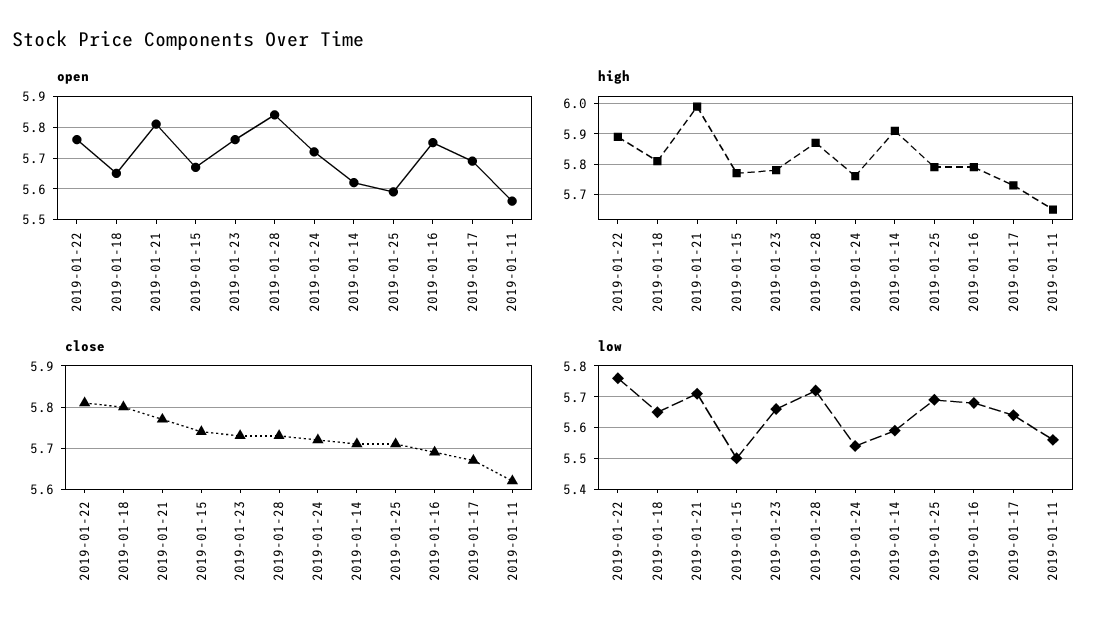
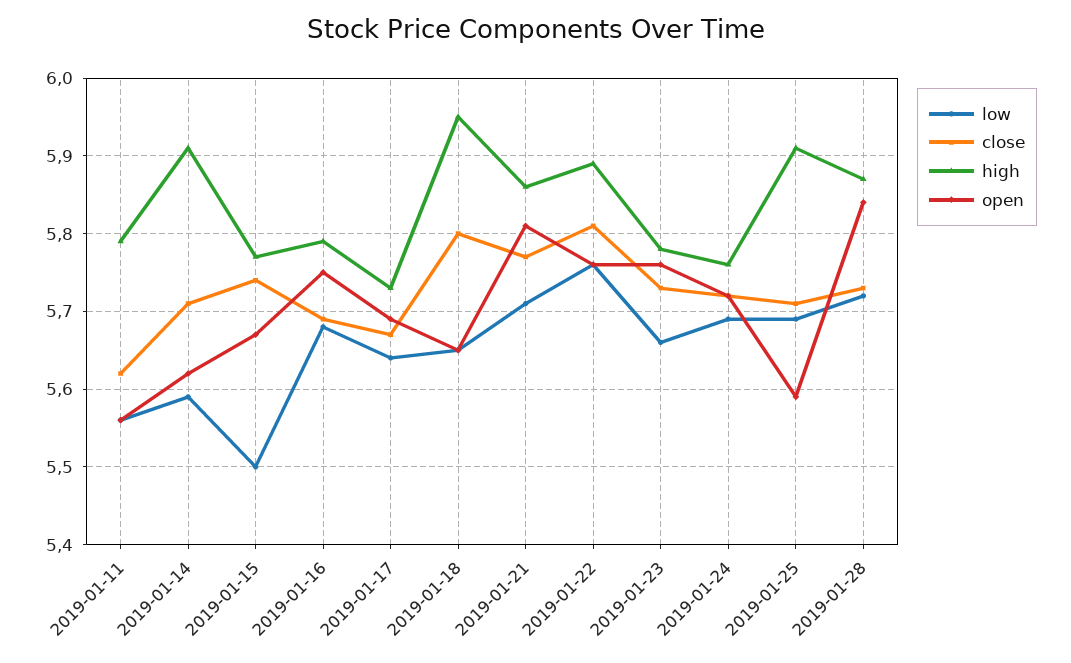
  {
    "open": {
      "2019-01-22": 5.76,
      "2019-01-18": 5.65,
      "2019-01-21": 5.81,
      "2019-01-15": 5.67,
      "2019-01-23": 5.76,
      "2019-01-28": 5.84,
      "2019-01-24": 5.72,
      "2019-01-14": 5.62,
      "2019-01-25": 5.59,
      "2019-01-16": 5.75,
      "2019-01-17": 5.69,
      "2019-01-11": 5.56
    },
    "high": {
      "2019-01-22": 5.89,
-     "2019-01-18": 5.8,
+     "2019-01-18": 5.95,
-     "2019-01-21": 6,
+     "2019-01-21": 5.86,
      "2019-01-15": 5.77,
      "2019-01-23": 5.78,
      "2019-01-28": 5.87,
      "2019-01-24": 5.76,
      "2019-01-14": 5.91,
-     "2019-01-25": 5.8,
+     "2019-01-25": 5.91,
      "2019-01-16": 5.79,
      "2019-01-17": 5.73,
-     "2019-01-11": 5.65
+     "2019-01-11": 5.79
    },
    "close": {
      "2019-01-22": 5.81,
      "2019-01-18": 5.8,
      "2019-01-21": 5.77,
      "2019-01-15": 5.74,
      "2019-01-23": 5.73,
      "2019-01-28": 5.73,
      "2019-01-24": 5.72,
      "2019-01-14": 5.71,
      "2019-01-25": 5.71,
      "2019-01-16": 5.69,
      "2019-01-17": 5.67,
      "2019-01-11": 5.62
    },
    "low": {
      "2019-01-22": 5.76,
      "2019-01-18": 5.65,
      "2019-01-21": 5.71,
      "2019-01-15": 5.5,
      "2019-01-23": 5.66,
      "2019-01-28": 5.72,
-     "2019-01-24": 5.55,
+     "2019-01-24": 5.69,
      "2019-01-14": 5.59,
      "2019-01-25": 5.69,
      "2019-01-16": 5.68,
      "2019-01-17": 5.64,
      "2019-01-11": 5.56
    }
  }

